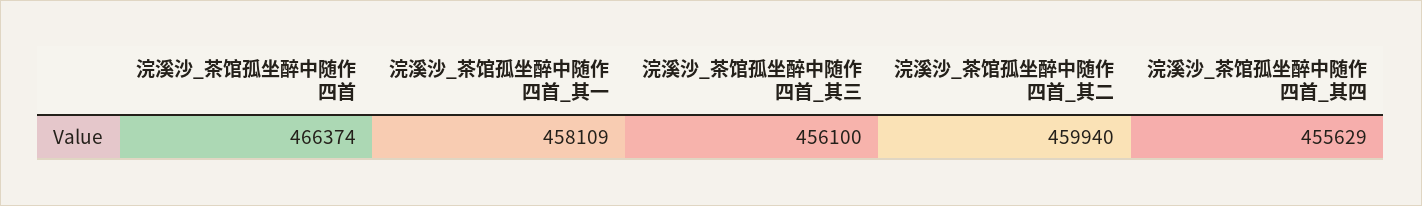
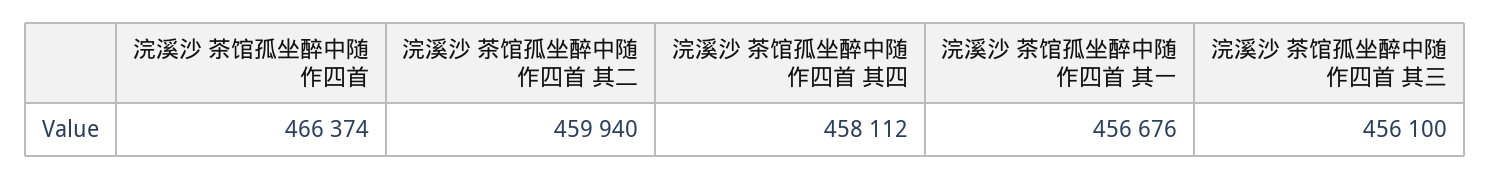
  {
    "浣溪沙_茶馆孤坐醉中随作四首": 466374,
-   "浣溪沙_茶馆孤坐醉中随作四首_其一": 458109,
+   "浣溪沙_茶馆孤坐醉中随作四首_其一": 456676,
    "浣溪沙_茶馆孤坐醉中随作四首_其三": 456100,
    "浣溪沙_茶馆孤坐醉中随作四首_其二": 459940,
-   "浣溪沙_茶馆孤坐醉中随作四首_其四": 455629
+   "浣溪沙_茶馆孤坐醉中随作四首_其四": 458112
  }

